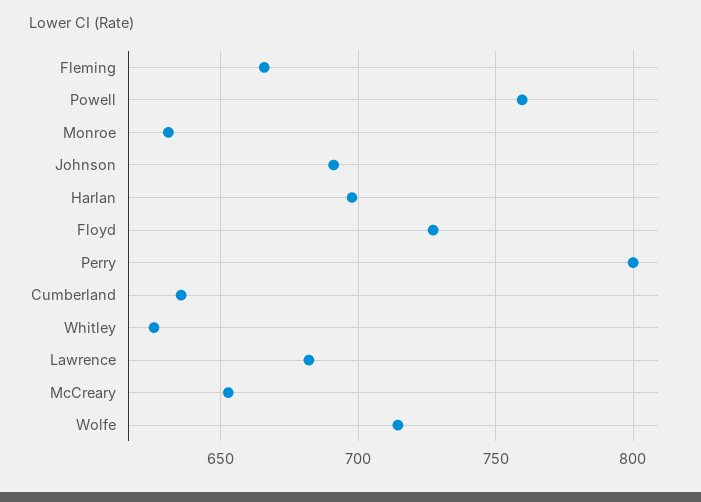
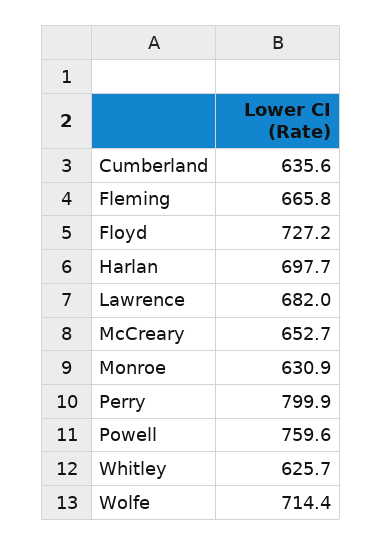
  {
    "Fleming": 665.8,
    "Powell": 759.6,
    "Monroe": 630.9,
-   "Johnson": 690,
    "Harlan": 697.7,
    "Floyd": 727.2,
    "Perry": 799.9,
    "Cumberland": 635.6,
    "Whitley": 625.7,
    "Lawrence": 682,
    "McCreary": 652.7,
    "Wolfe": 714.4
  }

